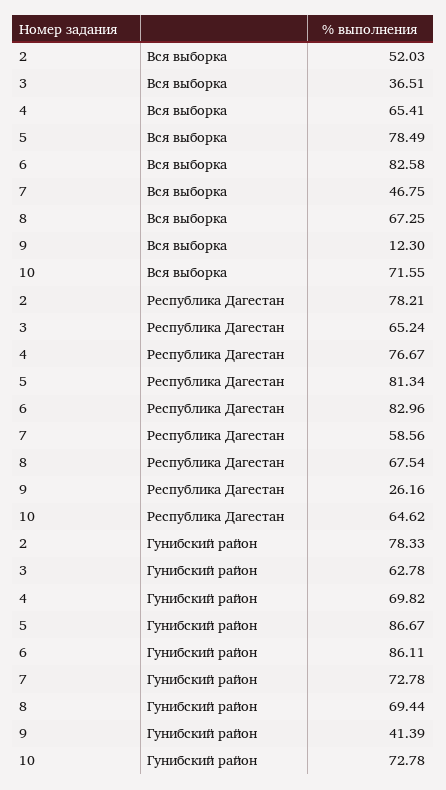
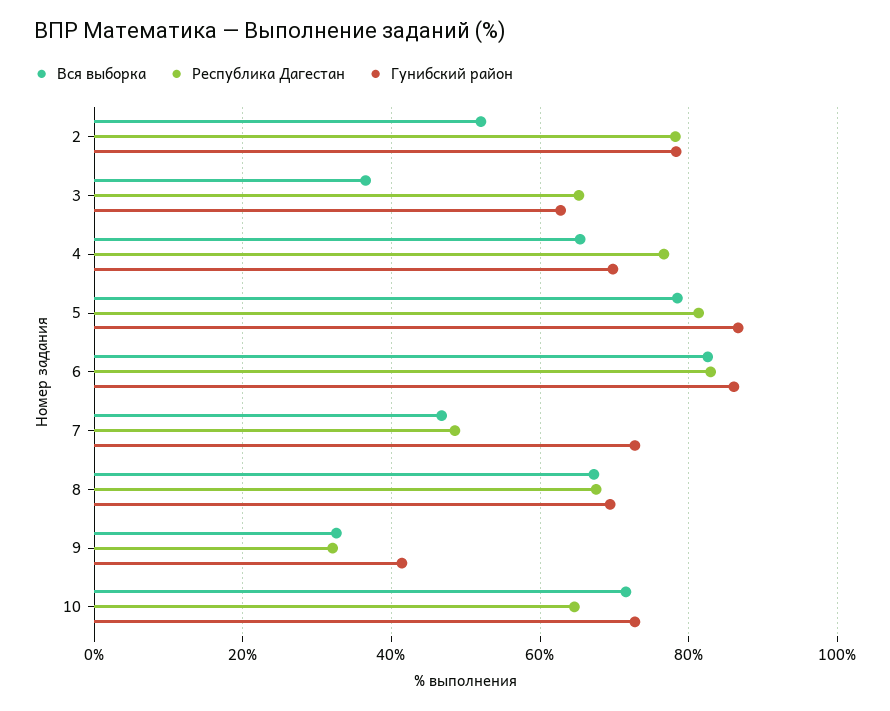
  {
    "Вся выборка": {
      "2": 52.03,
      "3": 36.51,
      "4": 65.41,
      "5": 78.49,
      "6": 82.58,
      "7": 46.75,
      "8": 67.25,
-     "9": 12.3,
+     "9": 32,
      "10": 71.55
    },
    "Республика Дагестан": {
      "2": 78.21,
      "3": 65.24,
      "4": 76.67,
      "5": 81.34,
      "6": 82.96,
-     "7": 58.56,
+     "7": 48,
      "8": 67.54,
-     "9": 26.16,
+     "9": 32,
      "10": 64.62
    },
    "Гунибский район": {
      "2": 78.33,
      "3": 62.78,
      "4": 69.82,
      "5": 86.67,
      "6": 86.11,
      "7": 72.78,
      "8": 69.44,
      "9": 41.39,
      "10": 72.78
    }
  }

